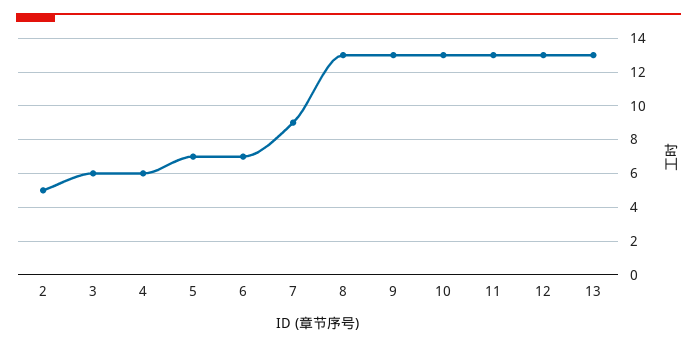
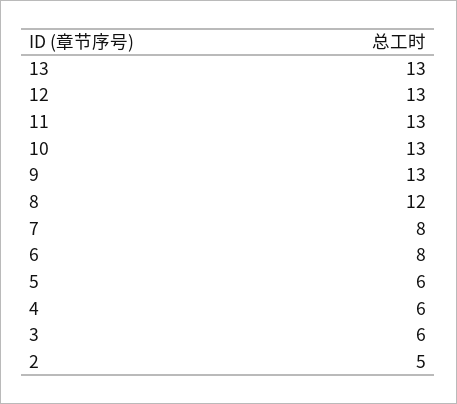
  {
    "2": 5,
    "3": 6,
    "4": 6,
-   "5": 7,
+   "5": 6,
-   "6": 7,
+   "6": 8,
-   "7": 9,
+   "7": 8,
-   "8": 13,
+   "8": 12,
    "9": 13,
    "10": 13,
    "11": 13,
    "12": 13,
    "13": 13
  }

